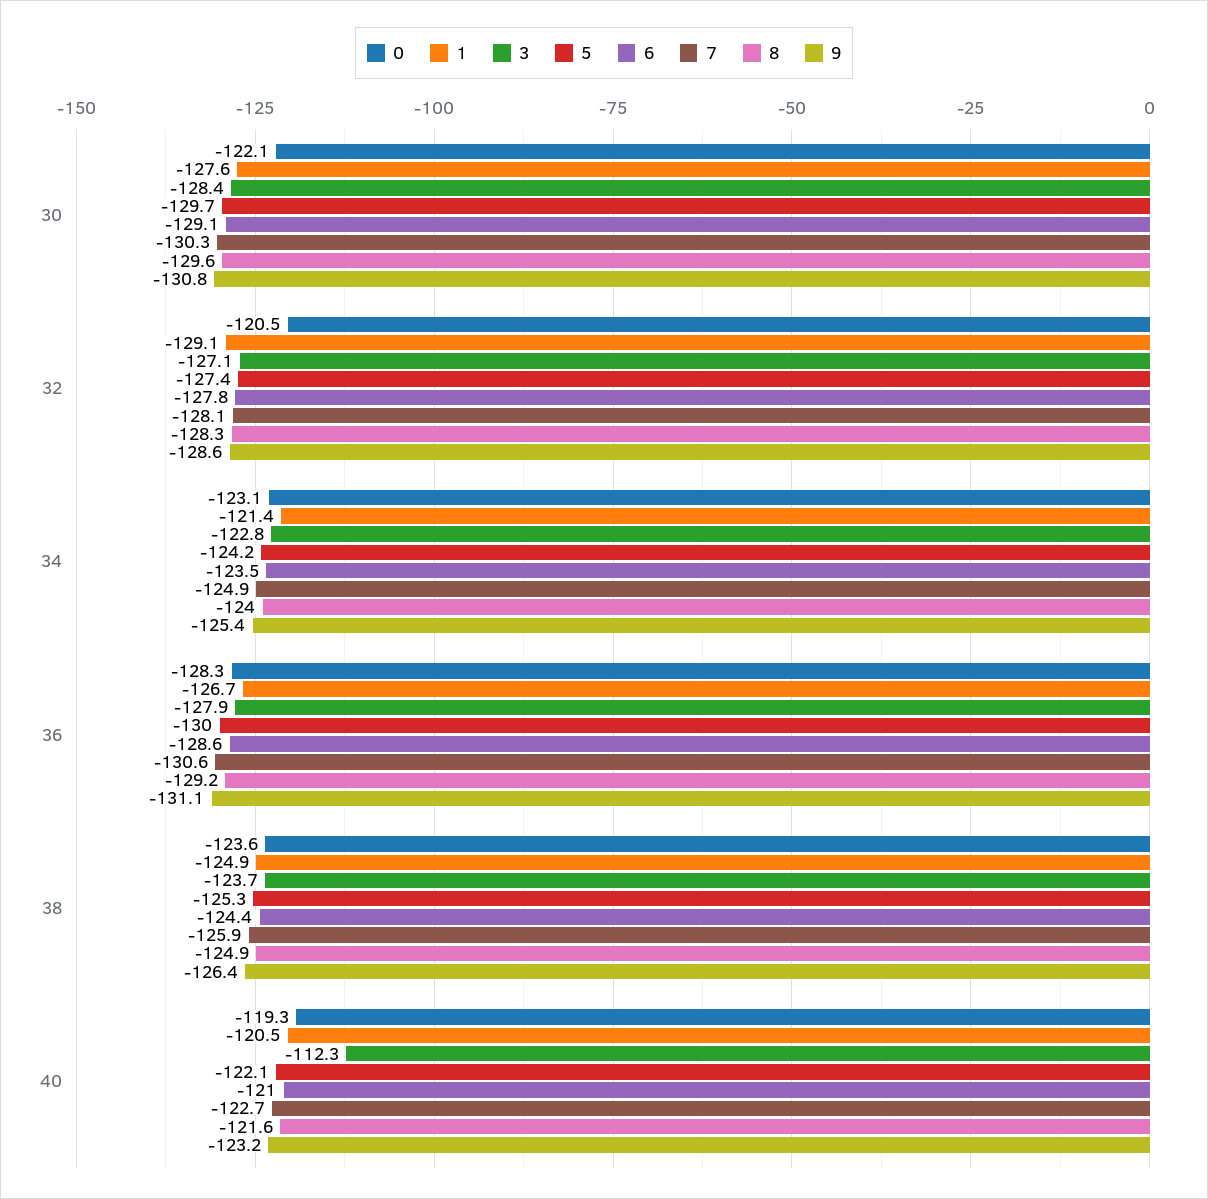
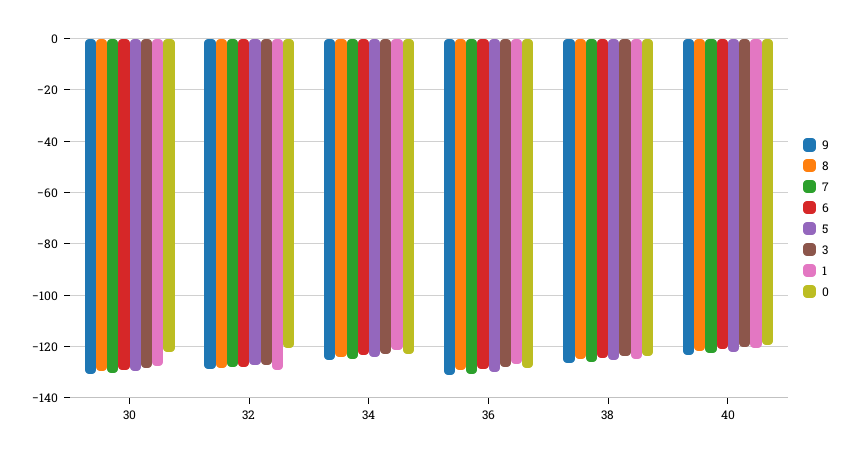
  {
    "0": {
      "30": -122.1,
      "32": -120.5,
      "34": -123.1,
      "36": -128.3,
      "38": -123.6,
      "40": -119.3
    },
    "1": {
      "30": -127.6,
      "32": -129.1,
      "34": -121.4,
      "36": -126.7,
      "38": -124.9,
      "40": -120.5
    },
    "3": {
      "30": -128.4,
      "32": -127.1,
      "34": -122.8,
      "36": -127.9,
      "38": -123.7,
-     "40": -112.3
+     "40": -120
    },
    "5": {
      "30": -129.7,
      "32": -127.4,
      "34": -124.2,
      "36": -130,
      "38": -125.3,
      "40": -122.1
    },
    "6": {
      "30": -129.1,
      "32": -127.8,
      "34": -123.5,
      "36": -128.6,
      "38": -124.4,
      "40": -121
    },
    "7": {
      "30": -130.3,
      "32": -128.1,
      "34": -124.9,
      "36": -130.6,
      "38": -125.9,
      "40": -122.7
    },
    "8": {
      "30": -129.6,
      "32": -128.3,
      "34": -124,
      "36": -129.2,
      "38": -124.9,
      "40": -121.6
    },
    "9": {
      "30": -130.8,
      "32": -128.6,
      "34": -125.4,
      "36": -131.1,
      "38": -126.4,
      "40": -123.2
    }
  }

